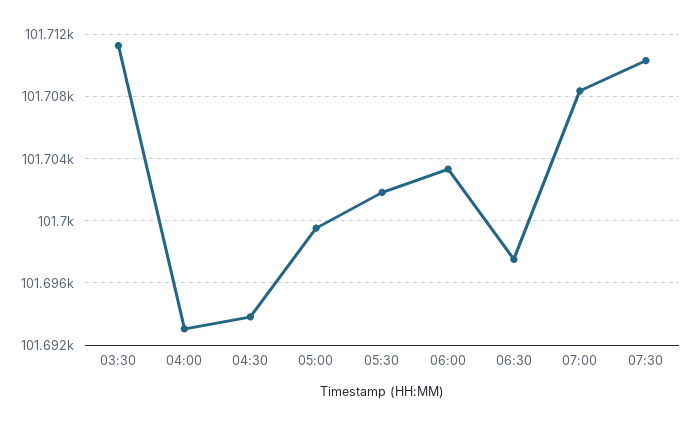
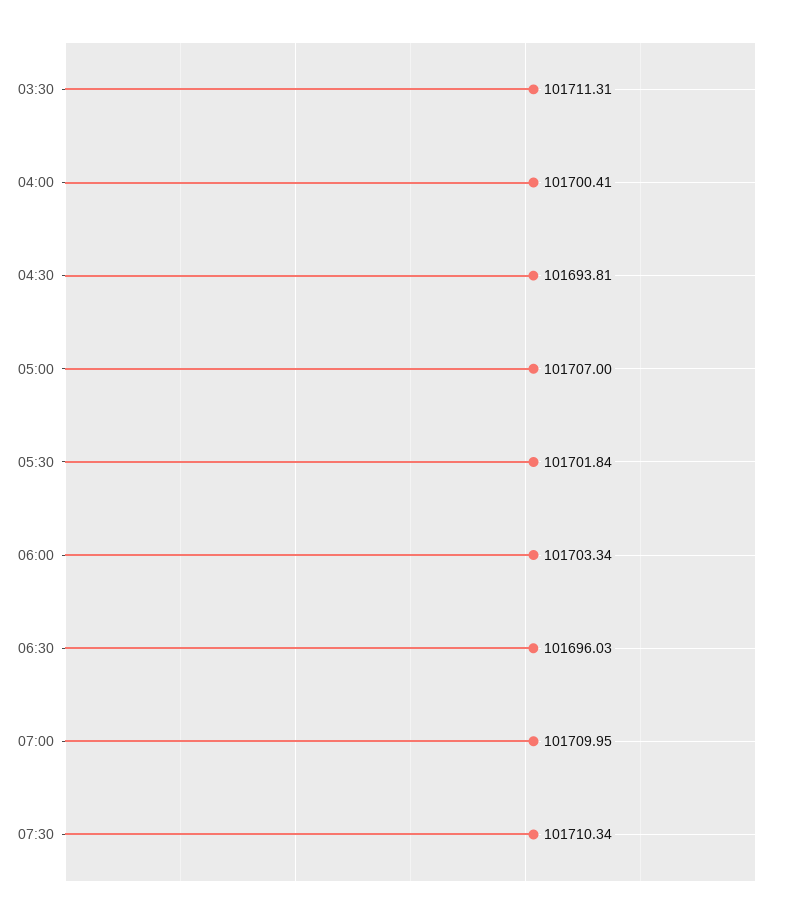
  {
    "03:30": 101711.31,
-   "04:00": 101693,
+   "04:00": 101700.41,
    "04:30": 101693.81,
-   "05:00": 101699.5,
+   "05:00": 101707,
    "05:30": 101701.84,
    "06:00": 101703.34,
-   "06:30": 101697.5,
+   "06:30": 101696.03,
-   "07:00": 101708.5,
+   "07:00": 101709.95,
    "07:30": 101710.34
  }

